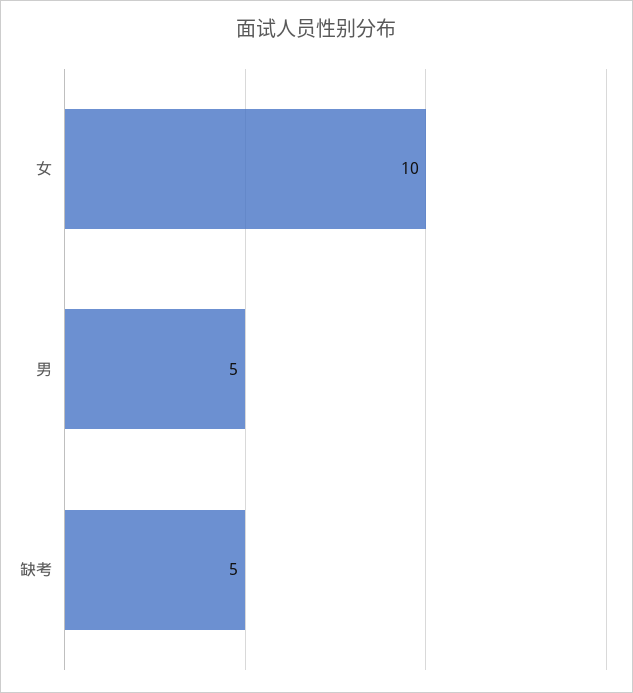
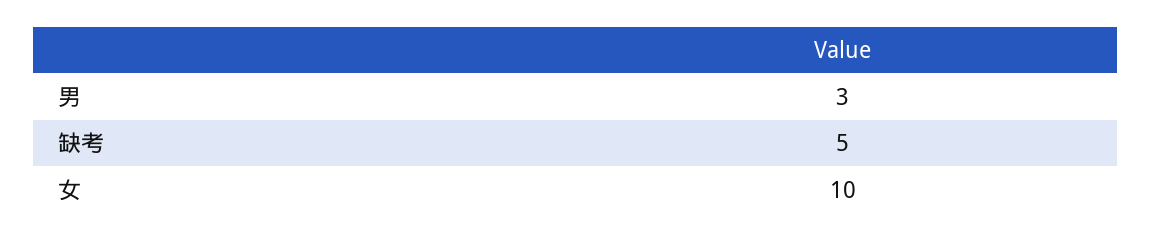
  {
    "女": 10,
-   "男": 5,
+   "男": 3,
    "缺考": 5
  }

